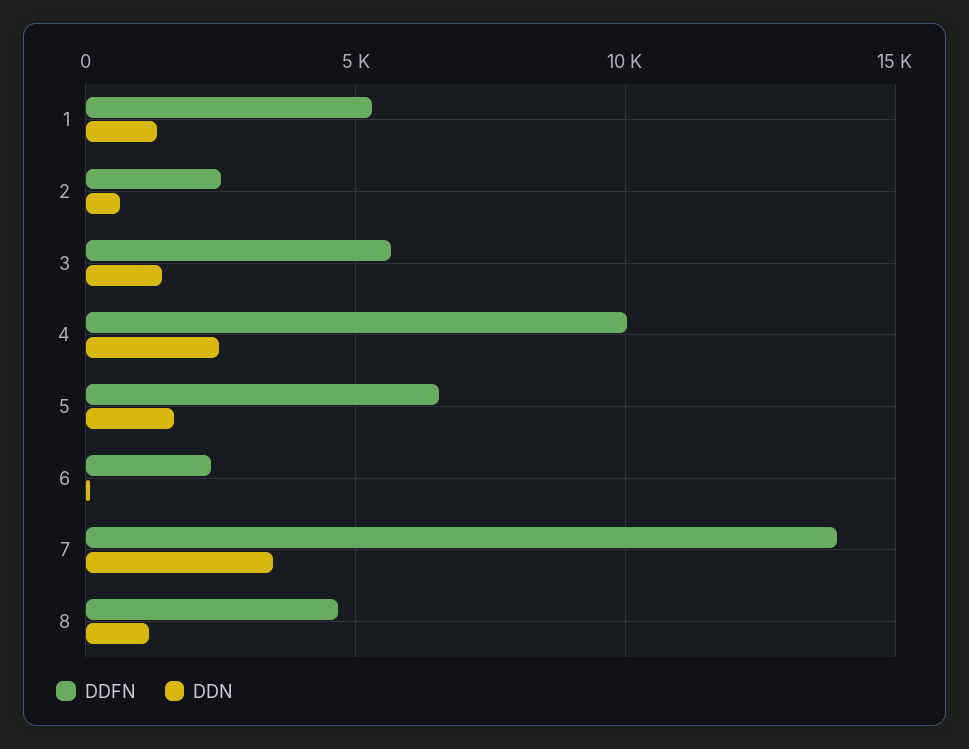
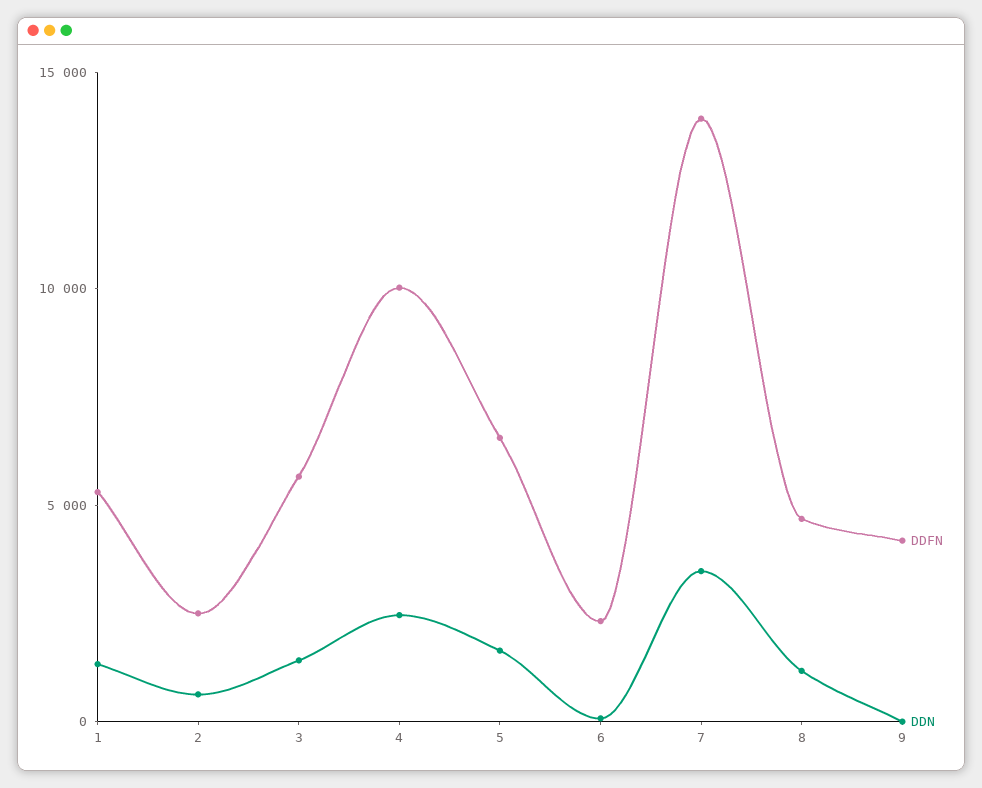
  {
    "DDFN": {
      "1": 5500,
      "2": 2500,
      "3": 5500,
      "4": 10000,
      "5": 6500,
      "6": 2500,
      "7": 14000,
-     "8": 4500
+     "8": 4500,
+     "9": 4000
    },
    "DDN": {
      "1": 1500,
      "2": 500,
      "3": 1500,
      "4": 2500,
      "5": 1500,
      "6": 0,
      "7": 3500,
-     "8": 1000
+     "8": 1000,
+     "9": 0
    }
  }

